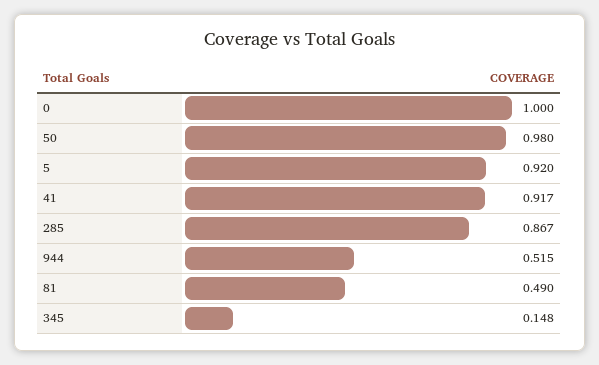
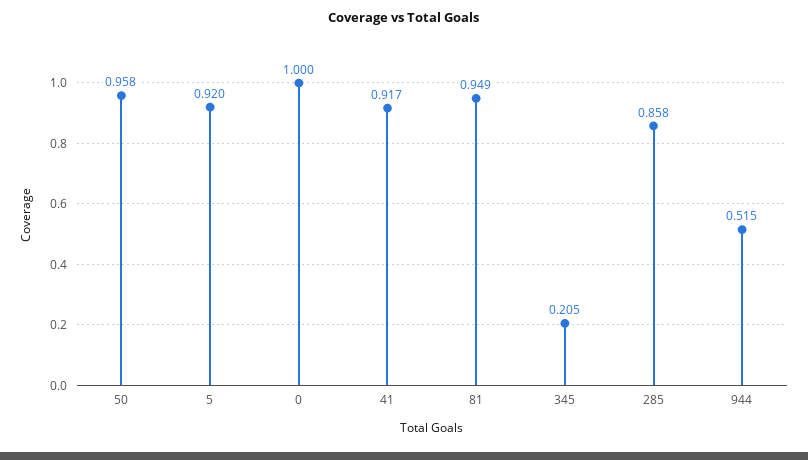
  {
    "0": 1,
-   "50": 0.98,
+   "50": 0.958,
    "5": 0.92,
    "41": 0.917,
-   "285": 0.867,
+   "285": 0.858,
    "944": 0.515,
-   "81": 0.49,
+   "81": 0.949,
-   "345": 0.148
+   "345": 0.205
  }

